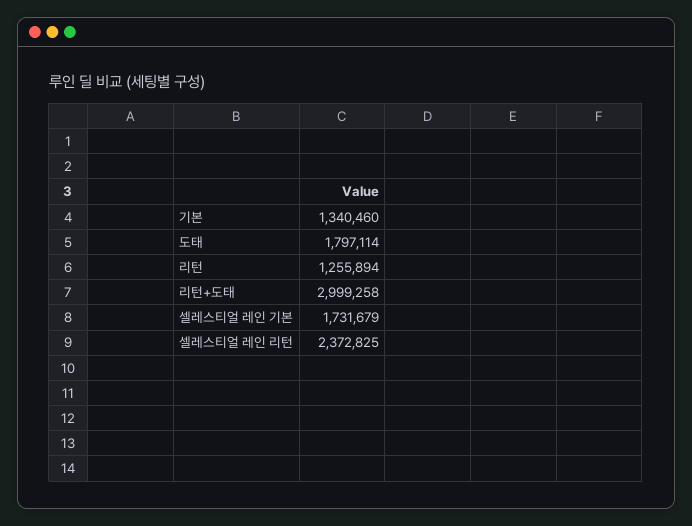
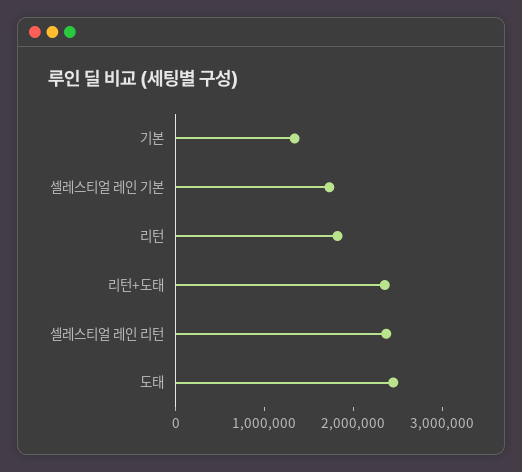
  {
    "기본": 1340460,
-   "도태": 1797114,
+   "도태": 2400000,
-   "리턴": 1255894,
+   "리턴": 1800000,
-   "리턴+도태": 2999258,
+   "리턴+도태": 2400000,
    "셀레스티얼 레인 기본": 1731679,
    "셀레스티얼 레인 리턴": 2372825
  }

